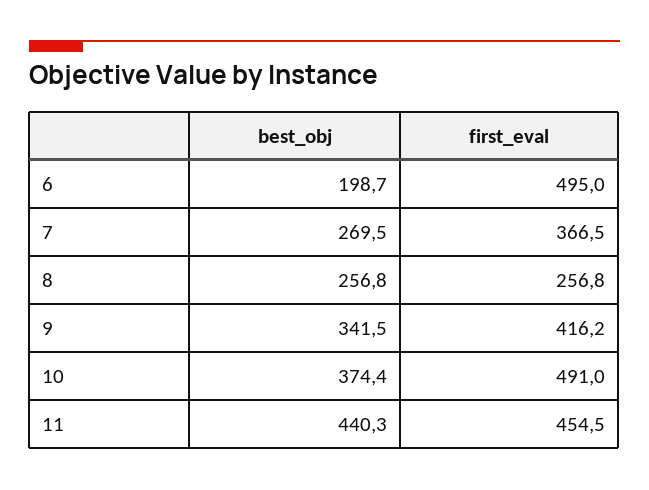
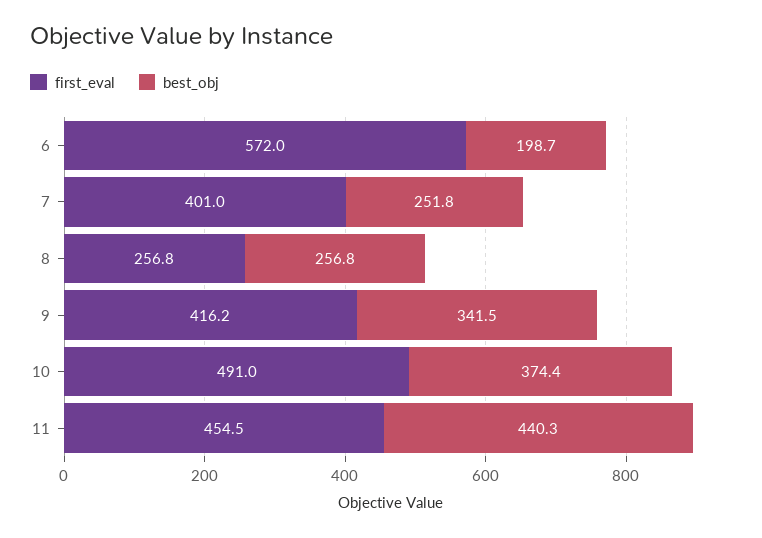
  {
    "best_obj": {
      "6": 198.7,
-     "7": 269.5,
+     "7": 251.8,
      "8": 256.8,
      "9": 341.5,
      "10": 374.4,
      "11": 440.3
    },
    "first_eval": {
-     "6": 495,
+     "6": 572,
-     "7": 366.5,
+     "7": 401,
      "8": 256.8,
      "9": 416.2,
      "10": 491,
      "11": 454.5
    }
  }

